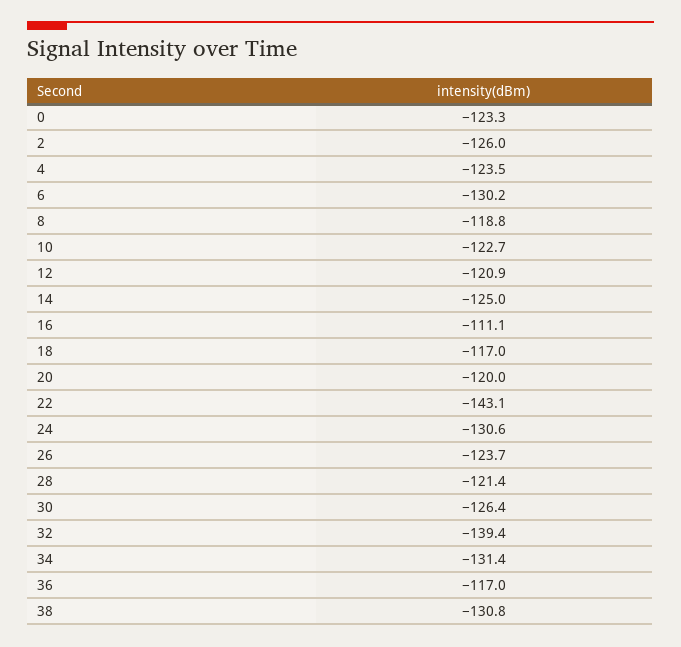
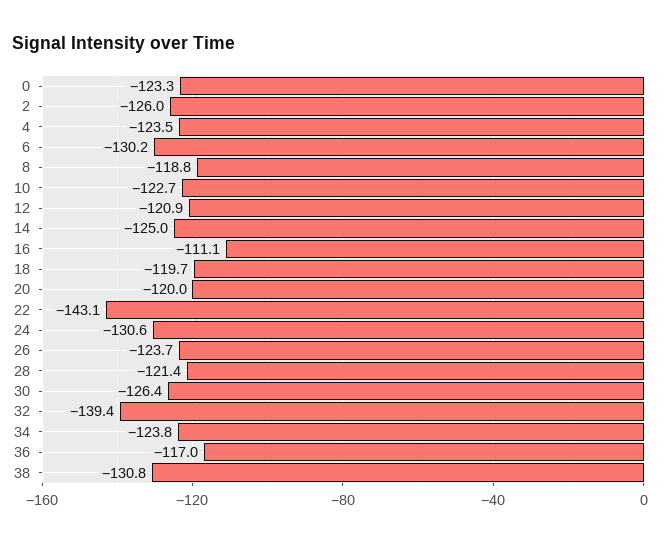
  {
    "0": -123.3,
    "2": -126,
    "4": -123.5,
    "6": -130.2,
    "8": -118.8,
    "10": -122.7,
    "12": -120.9,
    "14": -125,
    "16": -111.1,
-   "18": -117,
+   "18": -119.7,
    "20": -120,
    "22": -143.1,
    "24": -130.6,
    "26": -123.7,
    "28": -121.4,
    "30": -126.4,
    "32": -139.4,
-   "34": -131.4,
+   "34": -123.8,
    "36": -117,
    "38": -130.8
  }

